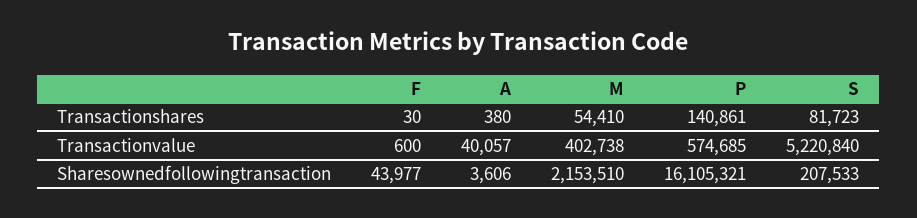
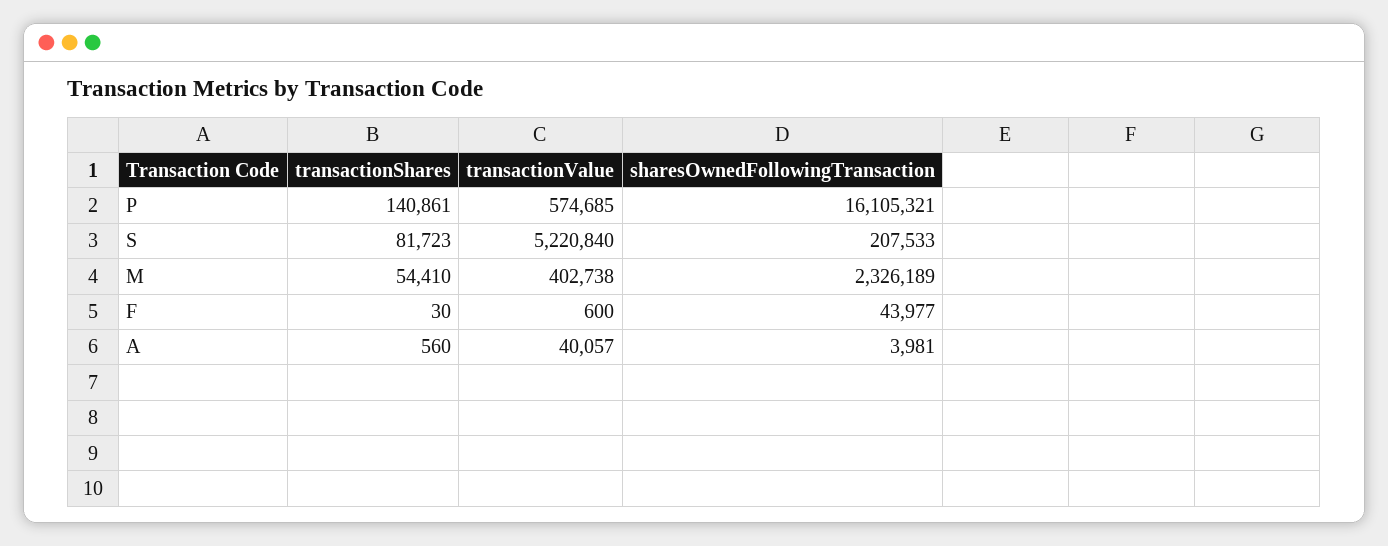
  {
    "F": {
      "Transactionshares": 30,
      "Transactionvalue": 600,
      "Sharesownedfollowingtransaction": 43977
    },
    "A": {
-     "Transactionshares": 380,
+     "Transactionshares": 560,
      "Transactionvalue": 40057,
-     "Sharesownedfollowingtransaction": 3606
+     "Sharesownedfollowingtransaction": 3981
    },
    "M": {
      "Transactionshares": 54410,
      "Transactionvalue": 402738,
-     "Sharesownedfollowingtransaction": 2153510
+     "Sharesownedfollowingtransaction": 2326189
    },
    "P": {
      "Transactionshares": 140861,
      "Transactionvalue": 574685,
      "Sharesownedfollowingtransaction": 16105321
    },
    "S": {
      "Transactionshares": 81723,
      "Transactionvalue": 5220840,
      "Sharesownedfollowingtransaction": 207533
    }
  }

